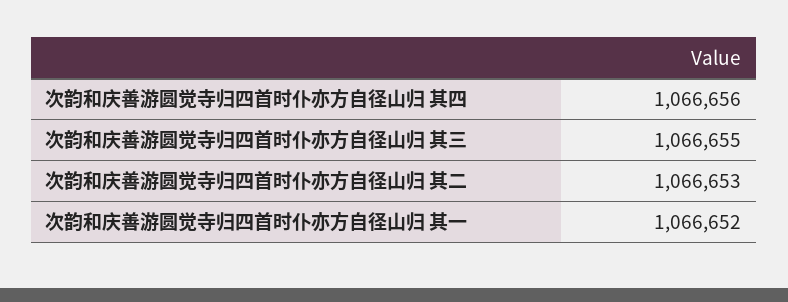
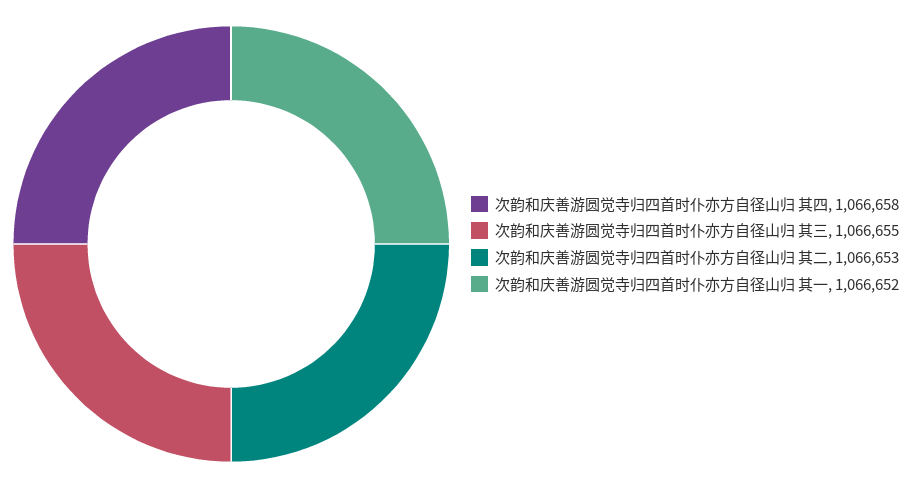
  {
-   "次韵和庆善游圆觉寺归四首时仆亦方自径山归 其四": 1066656,
+   "次韵和庆善游圆觉寺归四首时仆亦方自径山归 其四": 1066658,
    "次韵和庆善游圆觉寺归四首时仆亦方自径山归 其三": 1066655,
    "次韵和庆善游圆觉寺归四首时仆亦方自径山归 其二": 1066653,
    "次韵和庆善游圆觉寺归四首时仆亦方自径山归 其一": 1066652
  }

